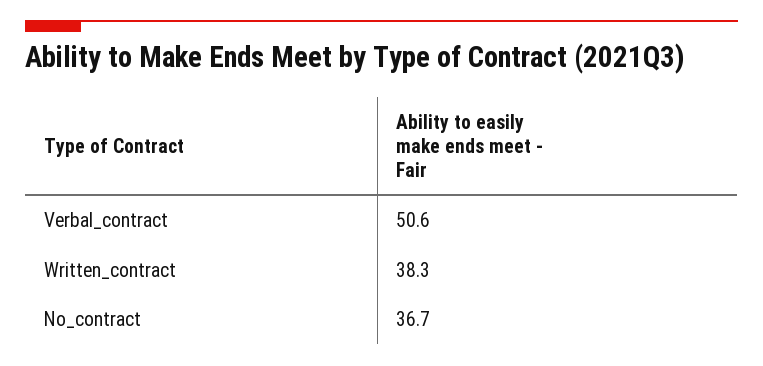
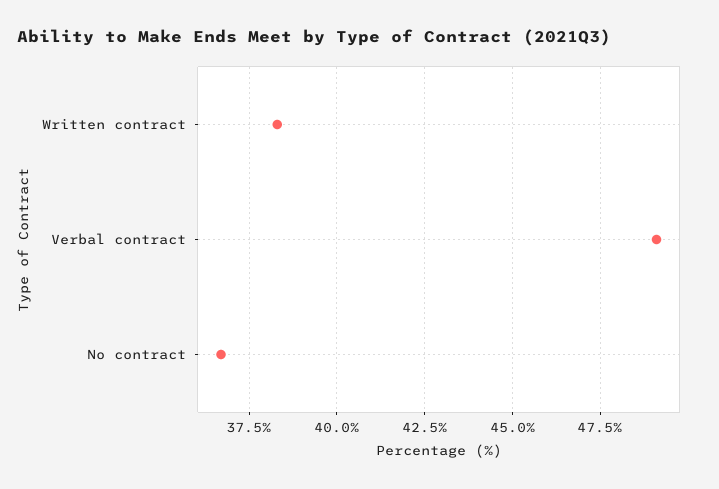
  {
-   "Verbal_contract": 50.6,
+   "Verbal_contract": 49,
    "Written_contract": 38.3,
    "No_contract": 36.7
  }

